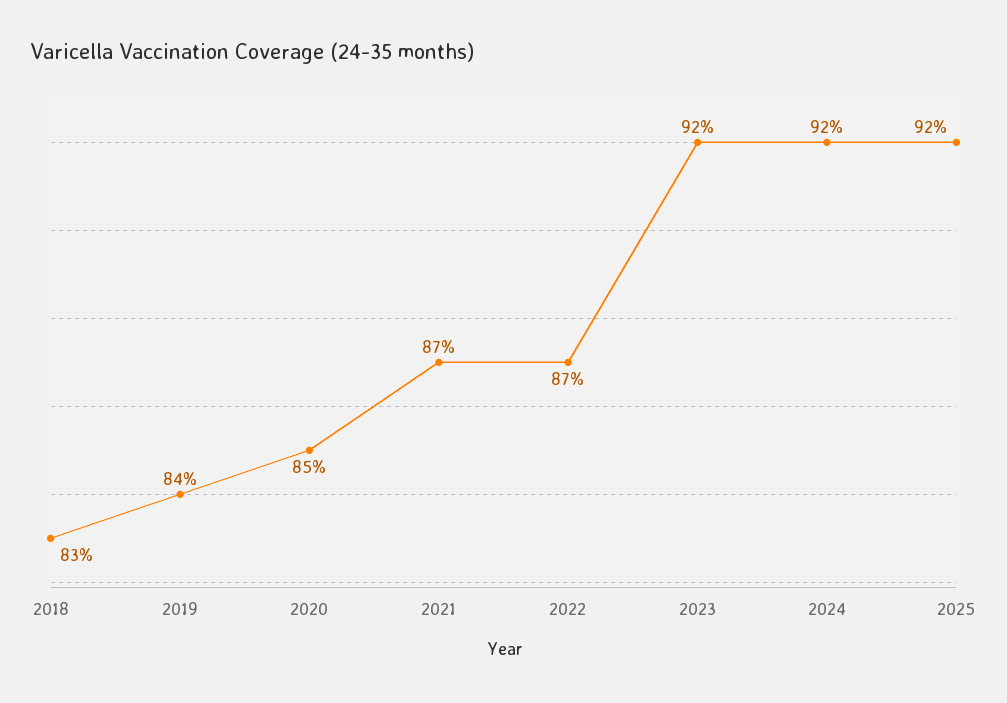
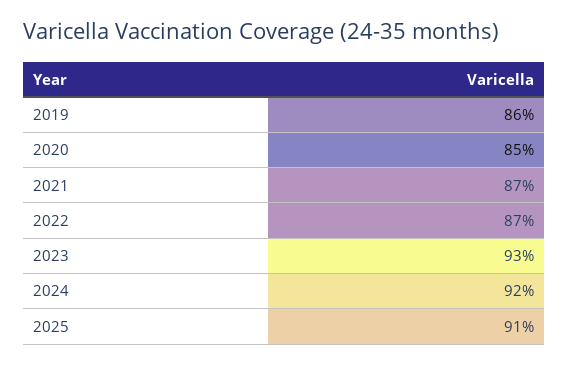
  {
-   "2018": 83,
-   "2019": 84,
+   "2019": 86,
    "2020": 85,
    "2021": 87,
    "2022": 87,
-   "2023": 92,
+   "2023": 93,
    "2024": 92,
-   "2025": 92
+   "2025": 91
  }

